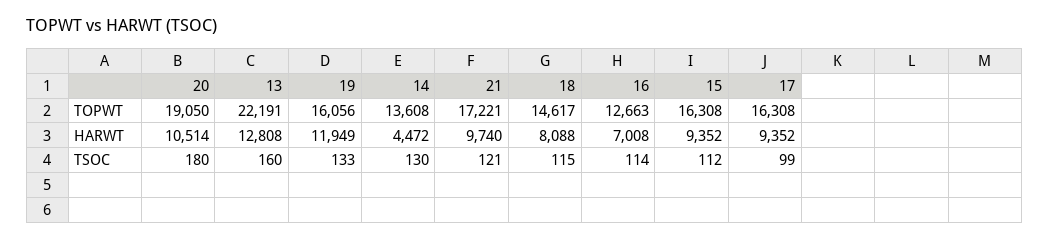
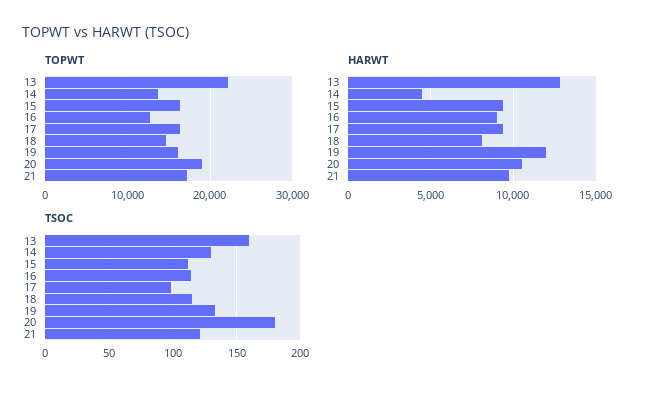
  {
    "TOPWT": {
      "20": 19050,
      "13": 22191,
      "19": 16056,
      "14": 13608,
      "21": 17221,
      "18": 14617,
      "16": 12663,
      "15": 16308,
      "17": 16308
    },
    "HARWT": {
      "20": 10514,
      "13": 12808,
      "19": 11949,
      "14": 4472,
      "21": 9740,
      "18": 8088,
-     "16": 7008,
+     "16": 9000,
      "15": 9352,
      "17": 9352
    },
    "TSOC": {
      "20": 180,
      "13": 160,
      "19": 133,
      "14": 130,
      "21": 121,
      "18": 115,
      "16": 114,
      "15": 112,
      "17": 99
    }
  }

